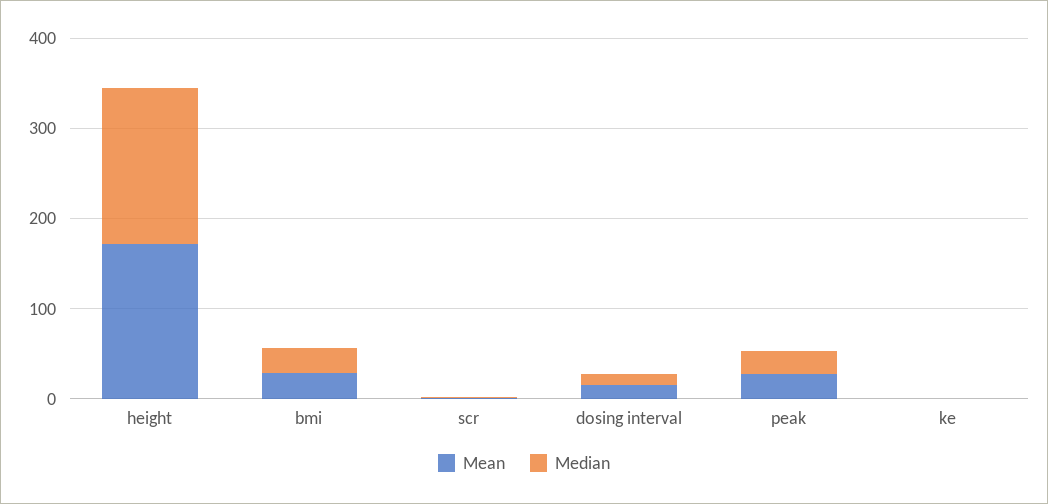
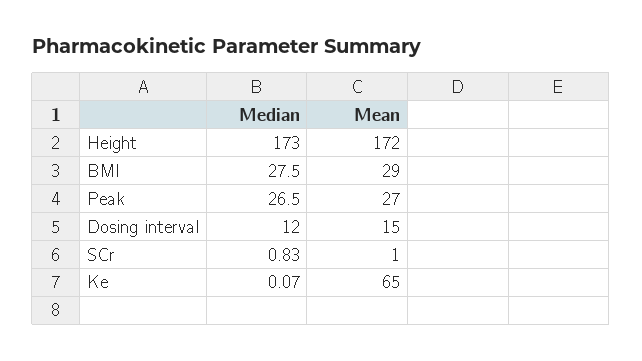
  {
    "Mean": {
      "height": 172,
      "bmi": 29,
      "scr": 1,
      "dosing interval": 15,
      "peak": 27,
-     "ke": 0
+     "ke": 65
    },
    "Median": {
      "height": 173,
      "bmi": 27.5,
      "scr": 0.83,
      "dosing interval": 12,
      "peak": 26.5,
      "ke": 0.07
    }
  }

